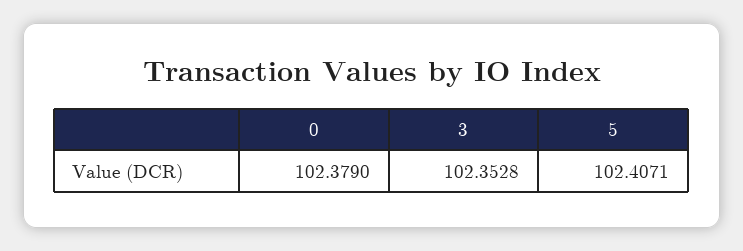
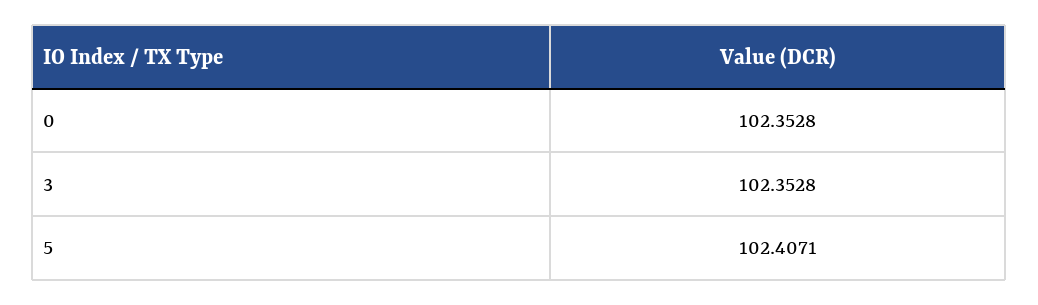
  {
-   "0": 102.379,
+   "0": 102.3528,
    "3": 102.3528,
    "5": 102.4071
  }

